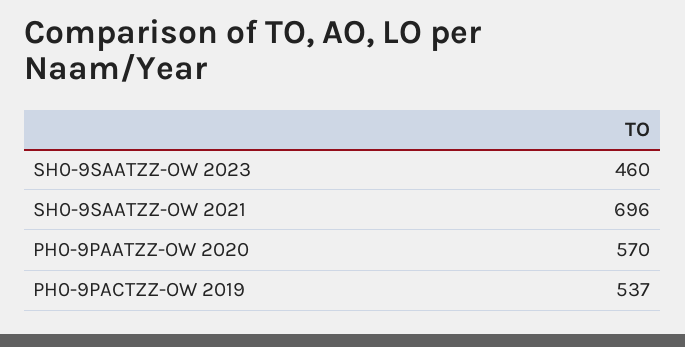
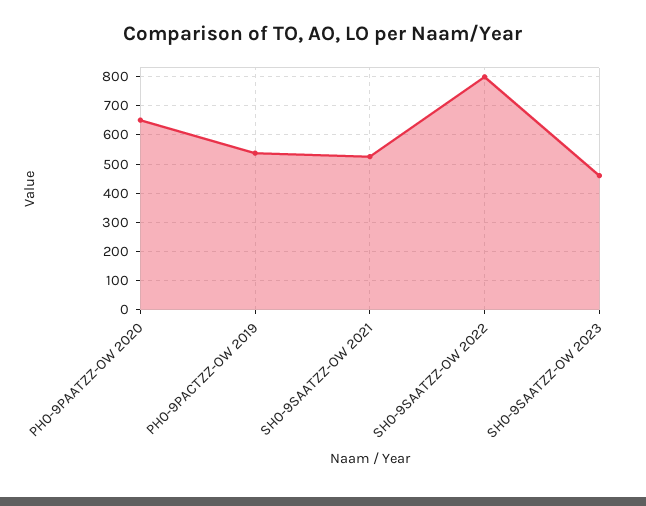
  {
    "SH0-9SAATZZ-OW 2023": 460,
-   "SH0-9SAATZZ-OW 2021": 696,
+   "SH0-9SAATZZ-OW 2021": 525,
-   "PH0-9PAATZZ-OW 2020": 570,
+   "PH0-9PAATZZ-OW 2020": 650,
-   "PH0-9PACTZZ-OW 2019": 537
+   "PH0-9PACTZZ-OW 2019": 537,
+   "SH0-9SAATZZ-OW 2022": 800
  }

